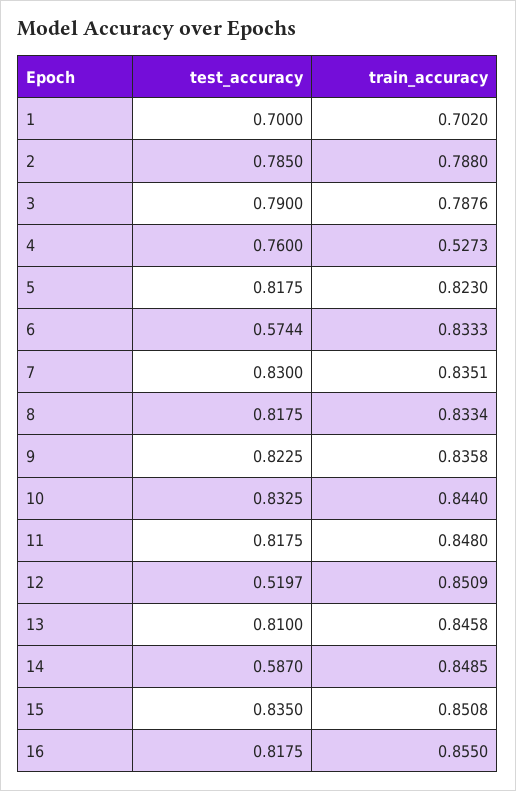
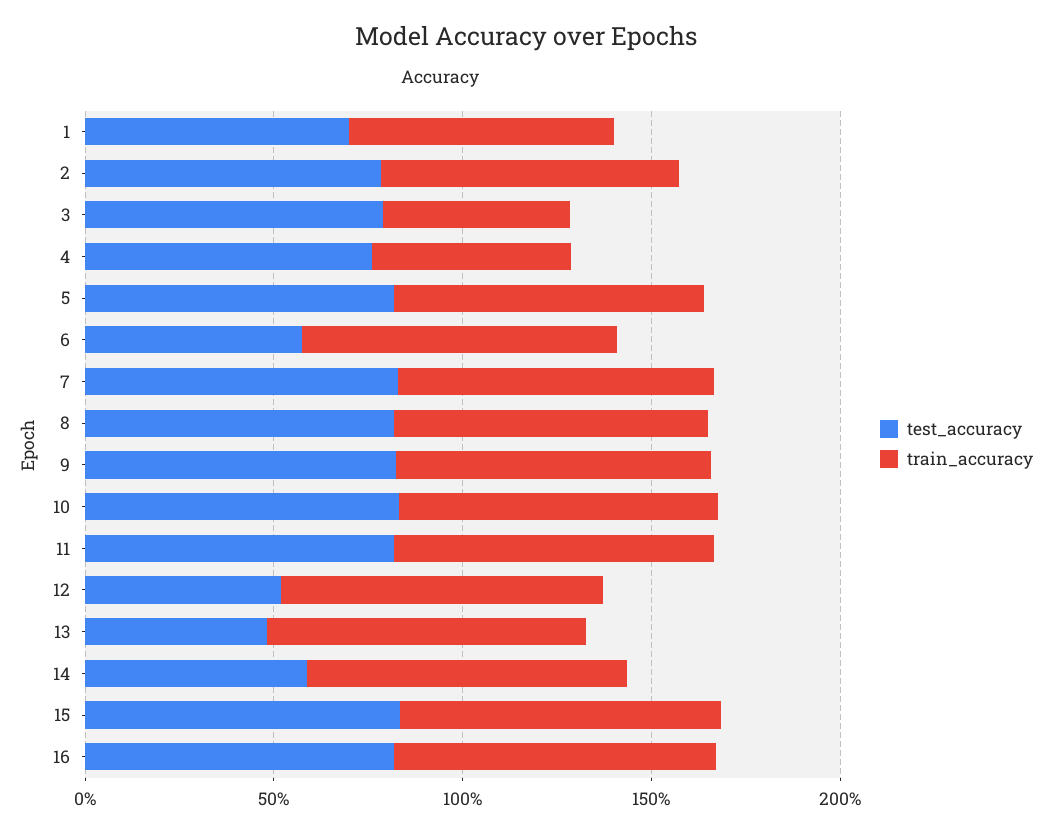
  {
    "test_accuracy": {
      "1": 0.7,
      "2": 0.785,
      "3": 0.79,
      "4": 0.76,
      "5": 0.8175,
      "6": 0.5744,
      "7": 0.83,
      "8": 0.8175,
      "9": 0.8225,
      "10": 0.8325,
      "11": 0.8175,
      "12": 0.5197,
-     "13": 0.81,
+     "13": 0.5,
      "14": 0.587,
      "15": 0.835,
      "16": 0.8175
    },
    "train_accuracy": {
      "1": 0.702,
      "2": 0.788,
-     "3": 0.7876,
+     "3": 0.5,
      "4": 0.5273,
      "5": 0.823,
      "6": 0.8333,
      "7": 0.8351,
      "8": 0.8334,
      "9": 0.8358,
      "10": 0.844,
      "11": 0.848,
      "12": 0.8509,
      "13": 0.8458,
      "14": 0.8485,
      "15": 0.8508,
      "16": 0.855
    }
  }

